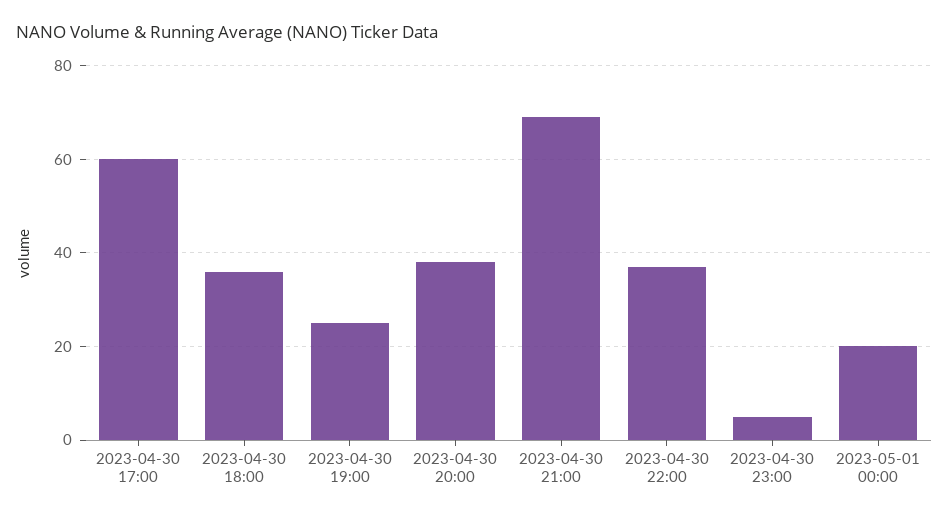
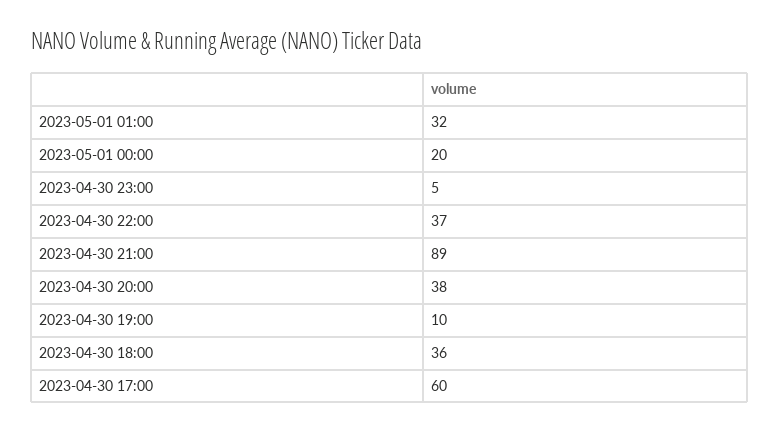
  {
    "2023-04-30 17:00": 60,
    "2023-04-30 18:00": 36,
-   "2023-04-30 19:00": 25,
+   "2023-04-30 19:00": 10,
    "2023-04-30 20:00": 38,
-   "2023-04-30 21:00": 70,
+   "2023-04-30 21:00": 89,
    "2023-04-30 22:00": 37,
    "2023-04-30 23:00": 5,
-   "2023-05-01 00:00": 20
+   "2023-05-01 00:00": 20,
+   "2023-05-01 01:00": 32
  }

